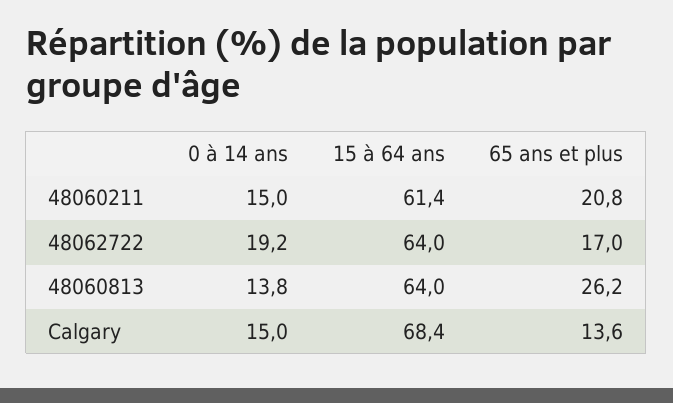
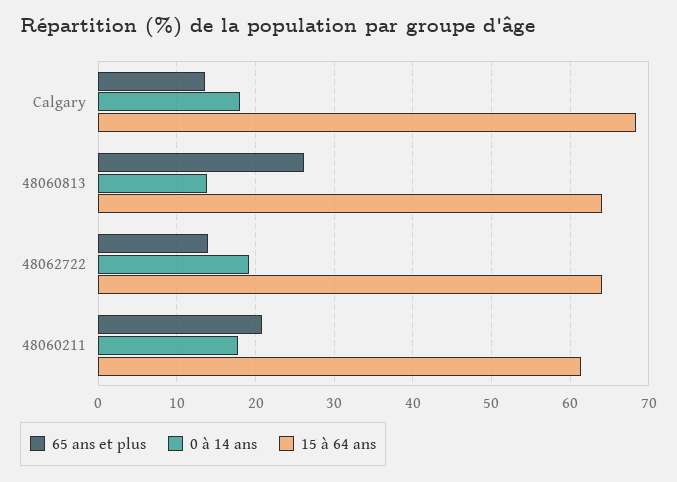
  {
    "0 à 14 ans": {
-     "48060211": 15,
+     "48060211": 18,
      "48062722": 19.2,
      "48060813": 13.8,
-     "Calgary": 15
+     "Calgary": 18
    },
    "15 à 64 ans": {
      "48060211": 61.4,
      "48062722": 64,
      "48060813": 64,
      "Calgary": 68.4
    },
    "65 ans et plus": {
      "48060211": 20.8,
-     "48062722": 17,
+     "48062722": 14,
      "48060813": 26.2,
      "Calgary": 13.6
    }
  }

